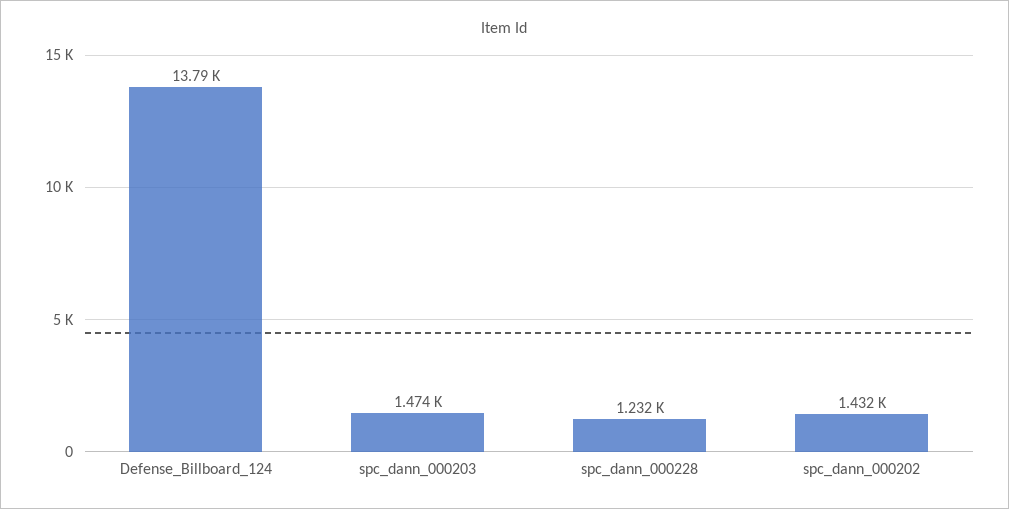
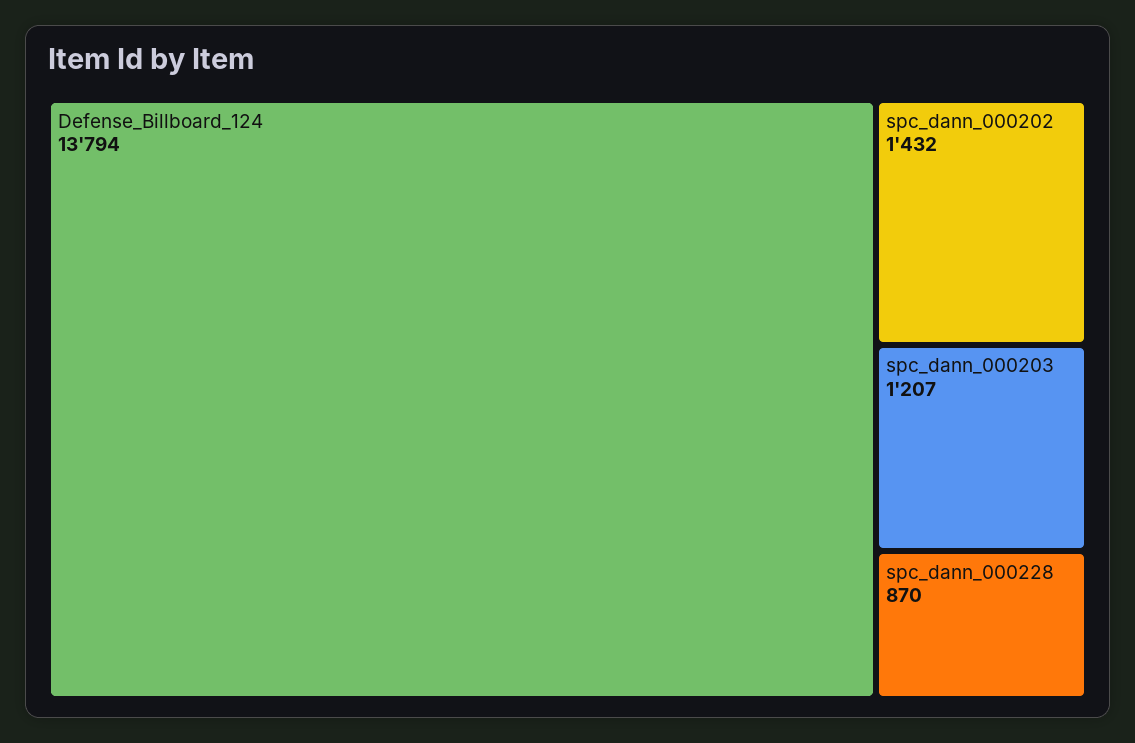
  {
    "Defense_Billboard_124": 13794,
-   "spc_dann_000203": 1474,
+   "spc_dann_000203": 1207,
-   "spc_dann_000228": 1232,
+   "spc_dann_000228": 870,
    "spc_dann_000202": 1432
  }

